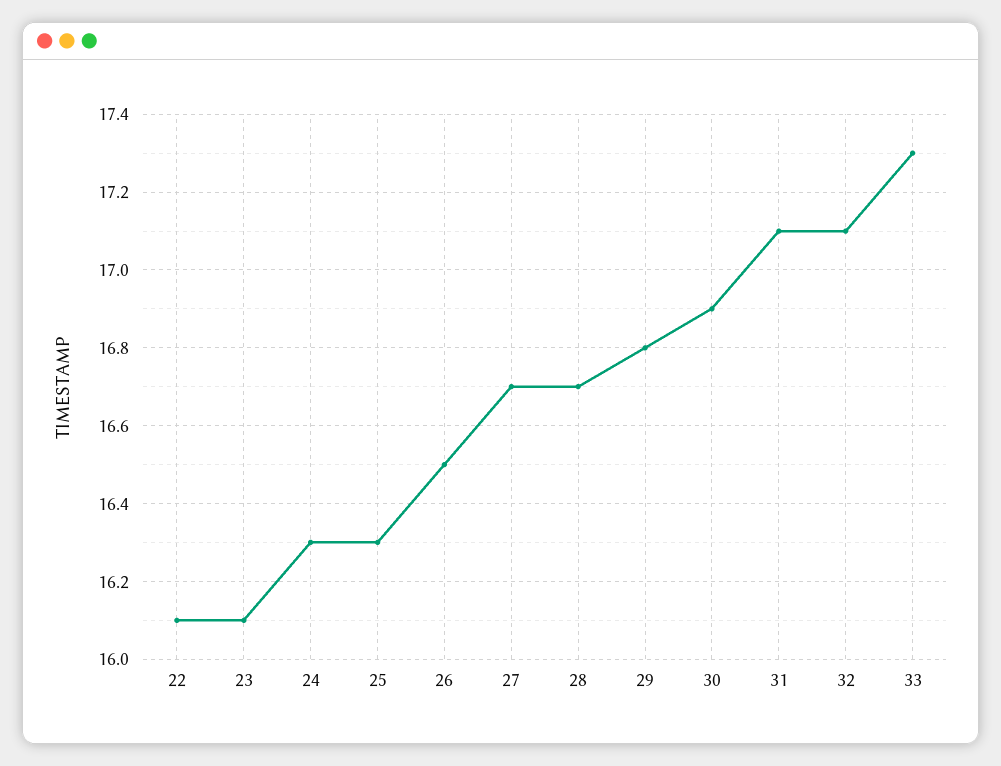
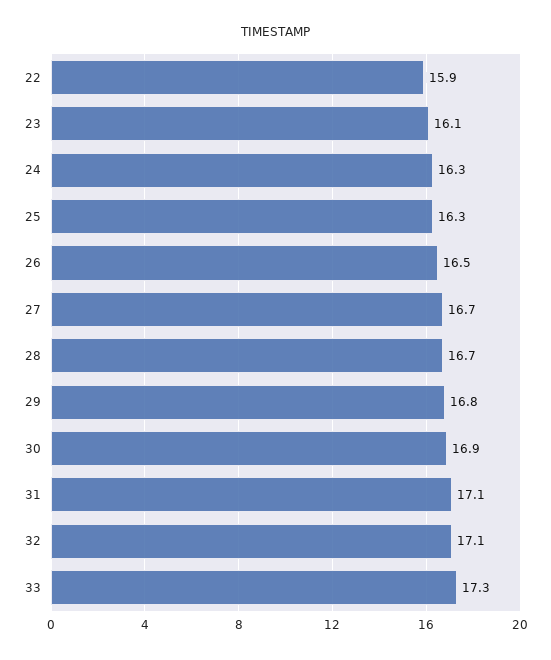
  {
-   "22": 16.1,
+   "22": 15.9,
    "23": 16.1,
    "24": 16.3,
    "25": 16.3,
    "26": 16.5,
    "27": 16.7,
    "28": 16.7,
    "29": 16.8,
    "30": 16.9,
    "31": 17.1,
    "32": 17.1,
    "33": 17.3
  }

